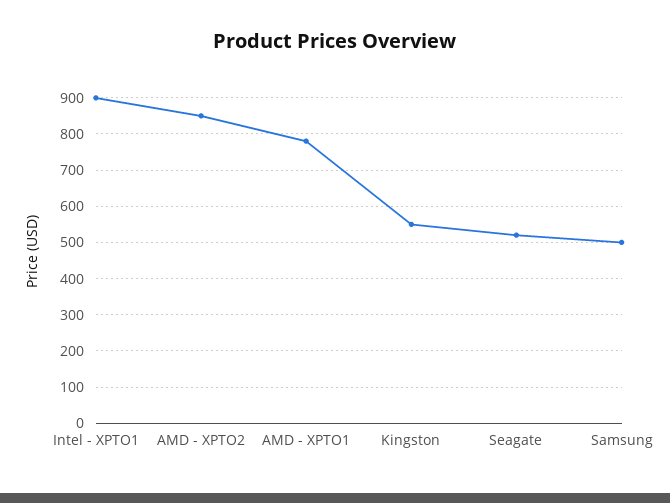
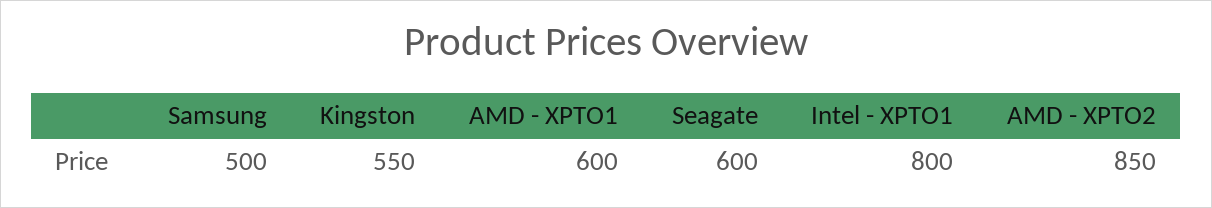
  {
-   "Intel - XPTO1": 900,
+   "Intel - XPTO1": 800,
    "AMD - XPTO2": 850,
-   "AMD - XPTO1": 780,
+   "AMD - XPTO1": 600,
    "Kingston": 550,
-   "Seagate": 520,
+   "Seagate": 600,
    "Samsung": 500
  }

